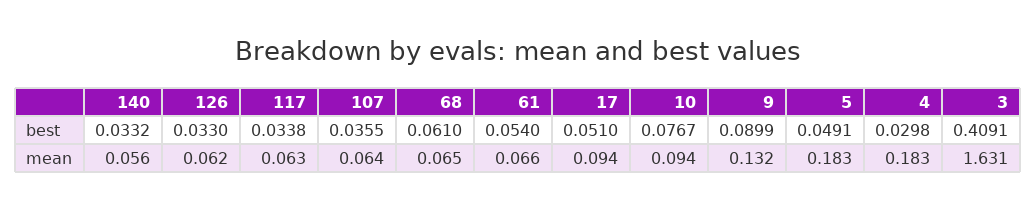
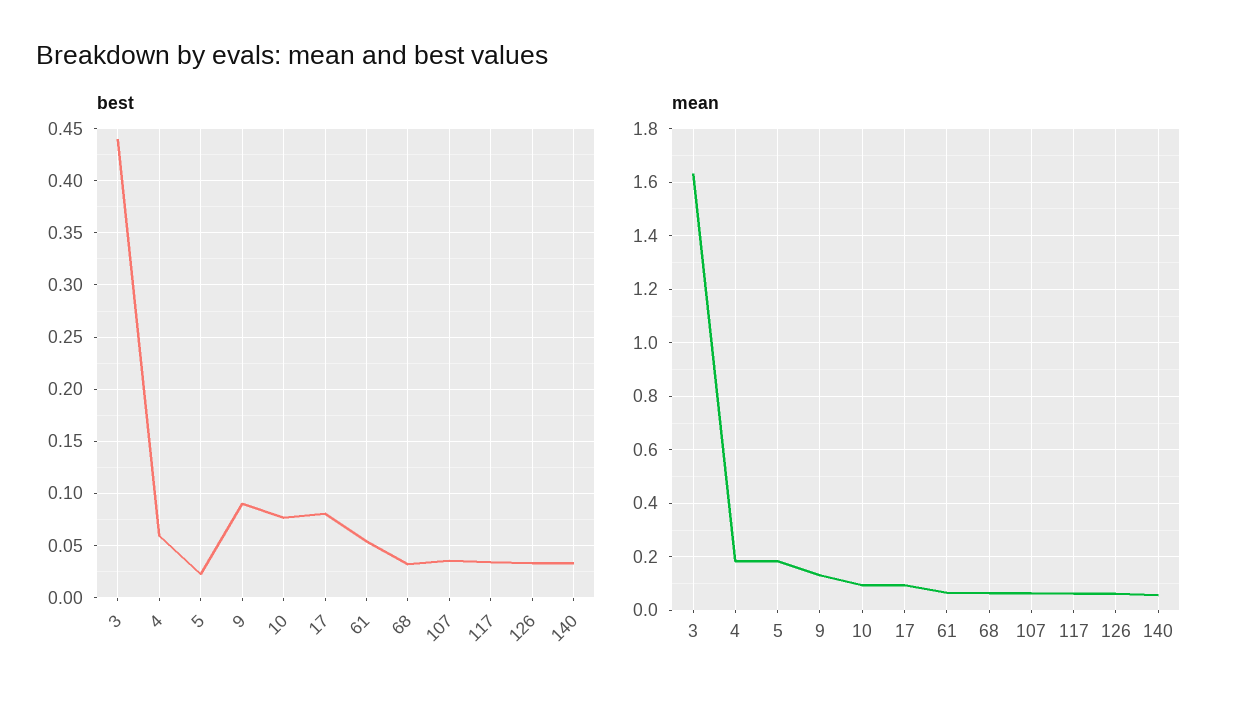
  {
    "best": {
      "140": 0.0332,
      "126": 0.033,
      "117": 0.0338,
      "107": 0.0355,
-     "68": 0.061,
+     "68": 0.03,
      "61": 0.054,
-     "17": 0.051,
+     "17": 0.08,
      "10": 0.0767,
      "9": 0.0899,
-     "5": 0.0491,
+     "5": 0.02,
-     "4": 0.0298,
+     "4": 0.06,
-     "3": 0.4091
+     "3": 0.44
    },
    "mean": {
      "140": 0.056,
      "126": 0.062,
      "117": 0.063,
      "107": 0.064,
      "68": 0.065,
      "61": 0.066,
      "17": 0.094,
      "10": 0.094,
      "9": 0.132,
      "5": 0.183,
      "4": 0.183,
      "3": 1.631
    }
  }

